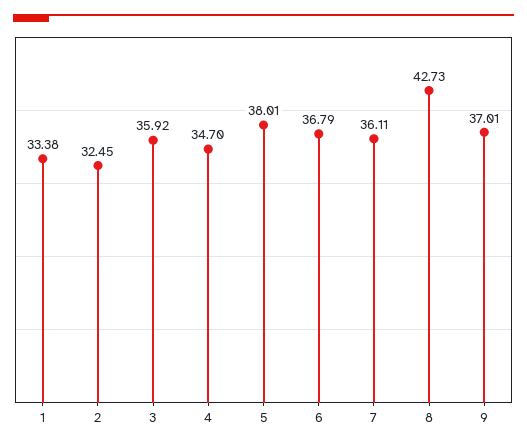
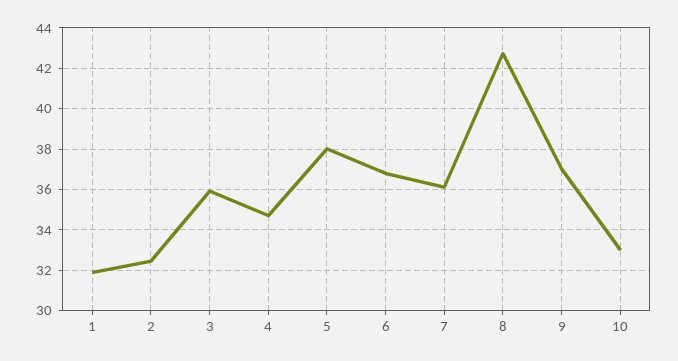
  {
-   "1": 33.38,
+   "1": 32,
    "2": 32.45,
    "3": 35.92,
    "4": 34.7,
    "5": 38.01,
    "6": 36.79,
    "7": 36.11,
    "8": 42.73,
-   "9": 37.01
+   "9": 37.01,
+   "10": 33
  }

